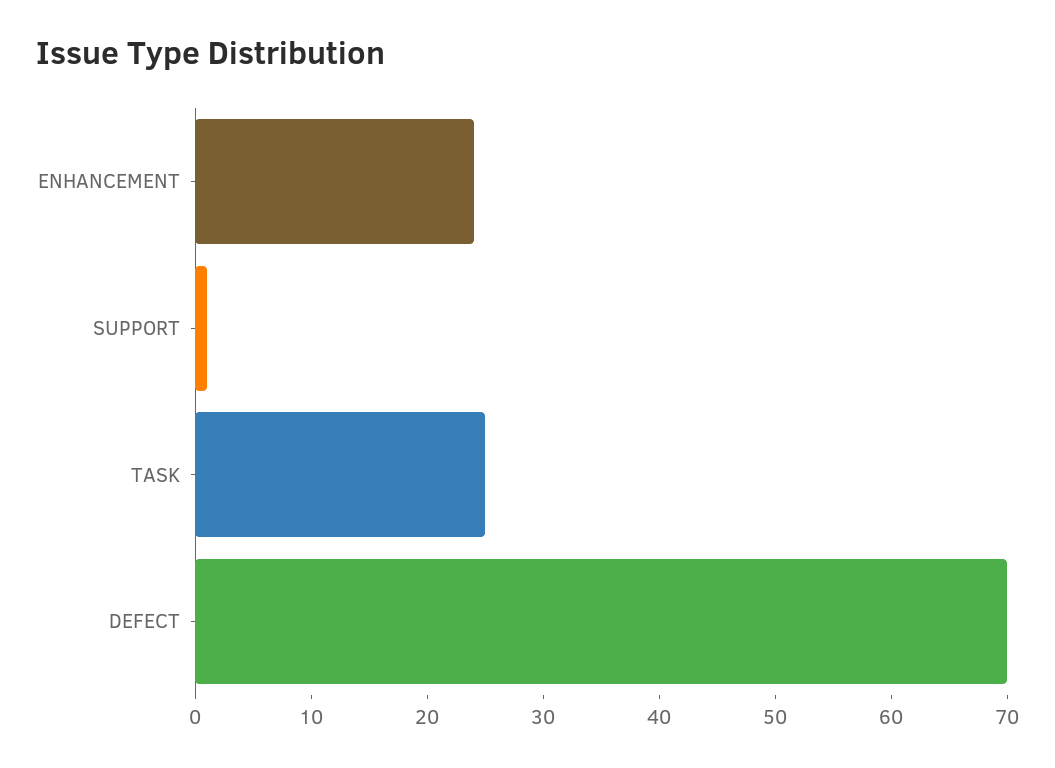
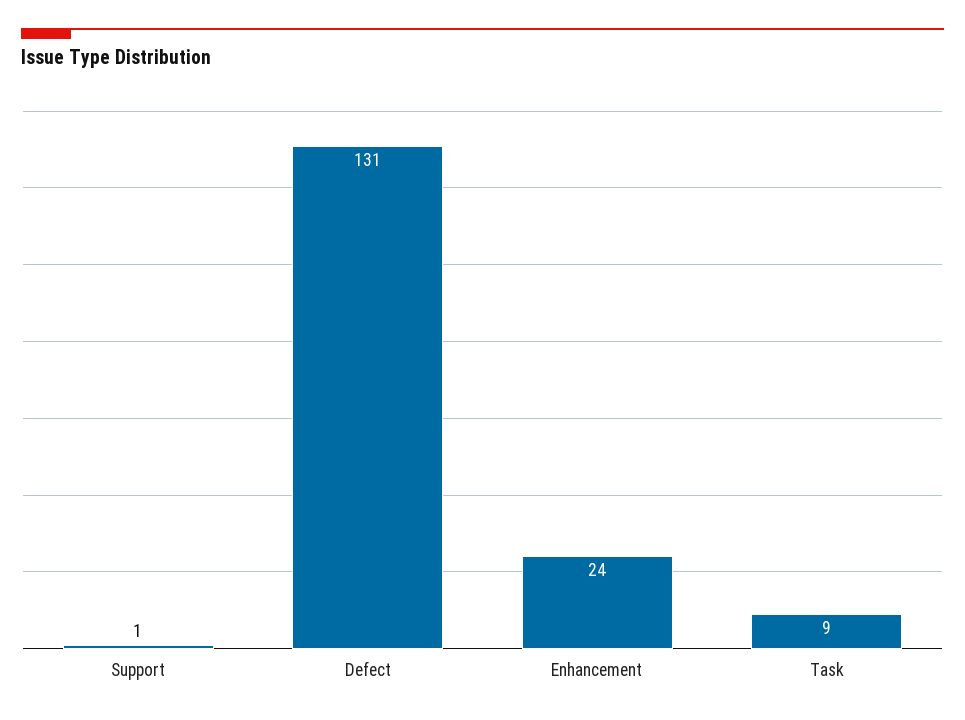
  {
    "ENHANCEMENT": 24,
    "SUPPORT": 1,
-   "TASK": 25,
+   "TASK": 9,
-   "DEFECT": 70
+   "DEFECT": 131
  }

